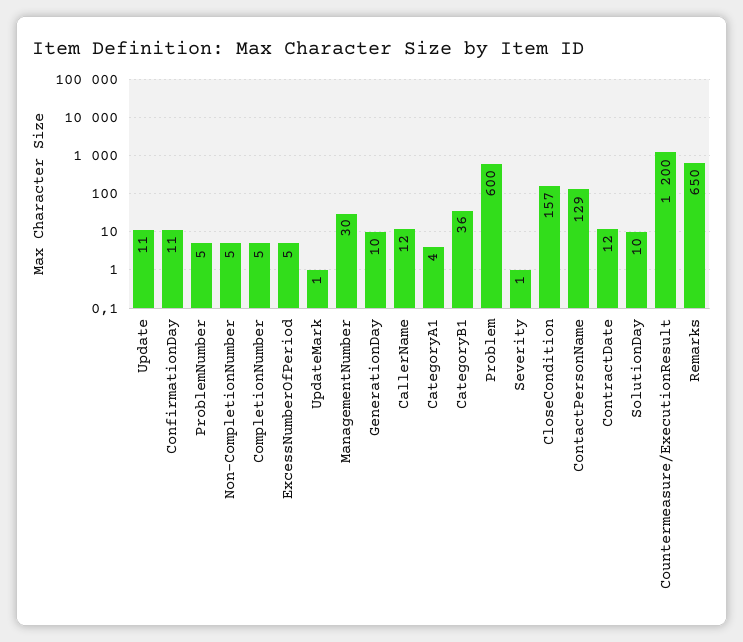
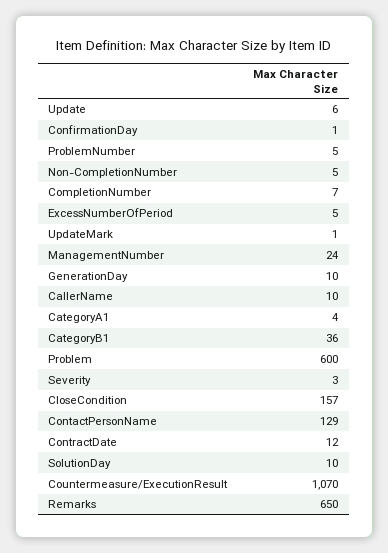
  {
-   "Update": 11,
+   "Update": 6,
-   "ConfirmationDay": 11,
+   "ConfirmationDay": 1,
    "ProblemNumber": 5,
    "Non-CompletionNumber": 5,
-   "CompletionNumber": 5,
+   "CompletionNumber": 7,
    "ExcessNumberOfPeriod": 5,
    "UpdateMark": 1,
-   "ManagementNumber": 30,
+   "ManagementNumber": 24,
    "GenerationDay": 10,
-   "CallerName": 12,
+   "CallerName": 10,
    "CategoryA1": 4,
    "CategoryB1": 36,
    "Problem": 600,
-   "Severity": 1,
+   "Severity": 3,
    "CloseCondition": 157,
    "ContactPersonName": 129,
    "ContractDate": 12,
    "SolutionDay": 10,
-   "Countermeasure/ExecutionResult": 1200,
+   "Countermeasure/ExecutionResult": 1070,
    "Remarks": 650
  }

